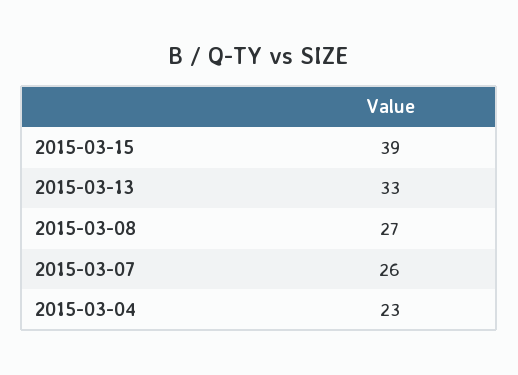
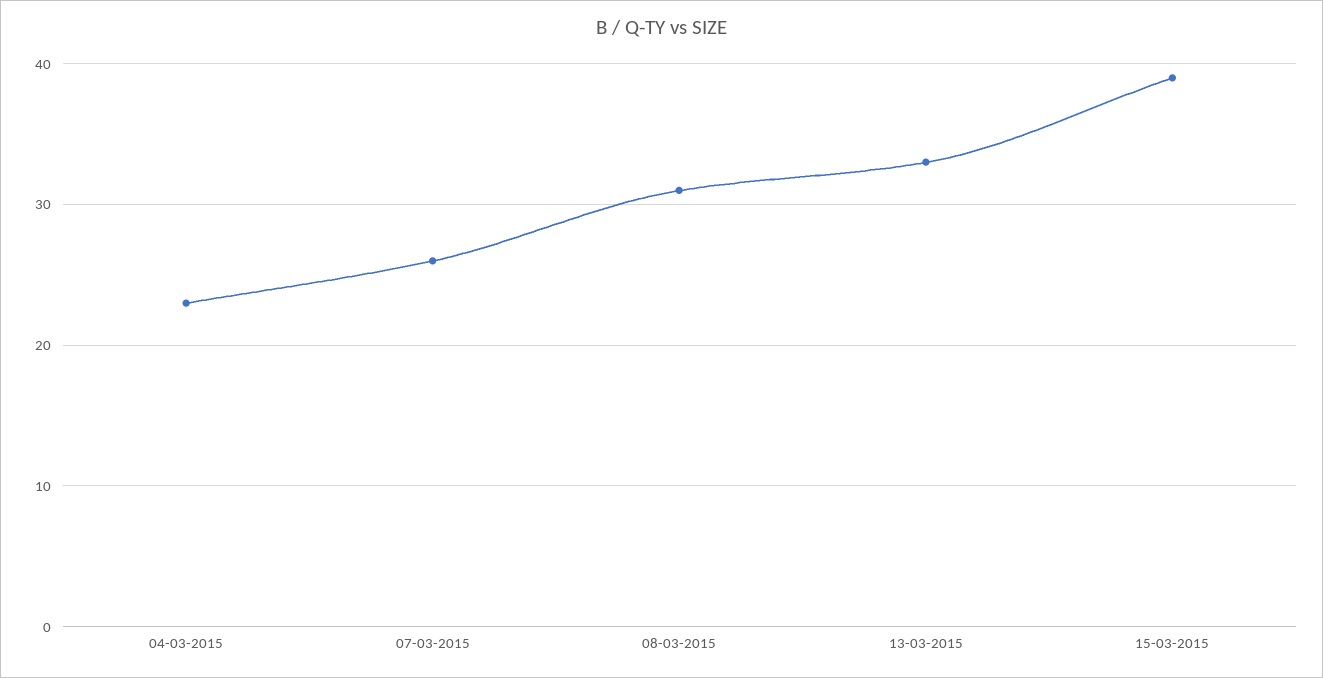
  {
    "2015-03-15": 39,
    "2015-03-13": 33,
-   "2015-03-08": 27,
+   "2015-03-08": 31,
    "2015-03-07": 26,
    "2015-03-04": 23
  }

